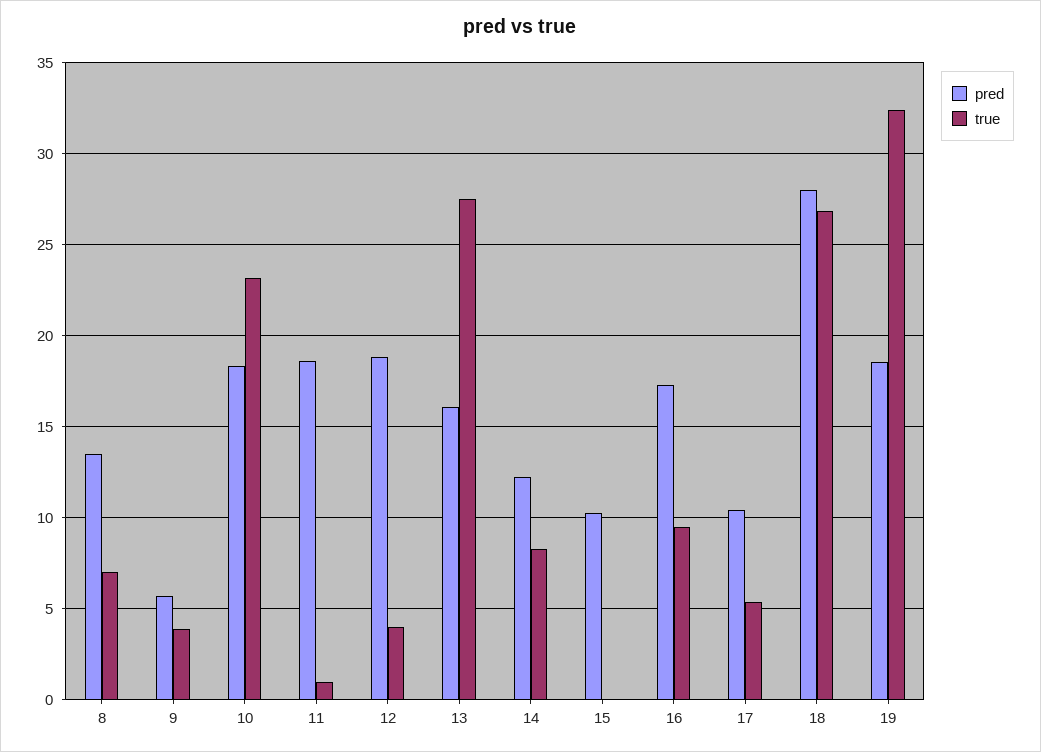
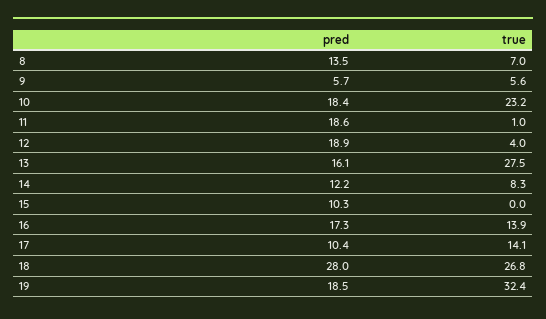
  {
    "pred": {
      "8": 13.5,
      "9": 5.7,
      "10": 18.4,
      "11": 18.6,
      "12": 18.9,
      "13": 16.1,
      "14": 12.2,
      "15": 10.3,
      "16": 17.3,
      "17": 10.4,
      "18": 28,
      "19": 18.5
    },
    "true": {
      "8": 7,
-     "9": 4,
+     "9": 5.6,
      "10": 23.2,
      "11": 1,
      "12": 4,
      "13": 27.5,
      "14": 8.3,
      "15": 0,
-     "16": 9.5,
+     "16": 13.9,
-     "17": 5.5,
+     "17": 14.1,
      "18": 26.8,
      "19": 32.4
    }
  }

